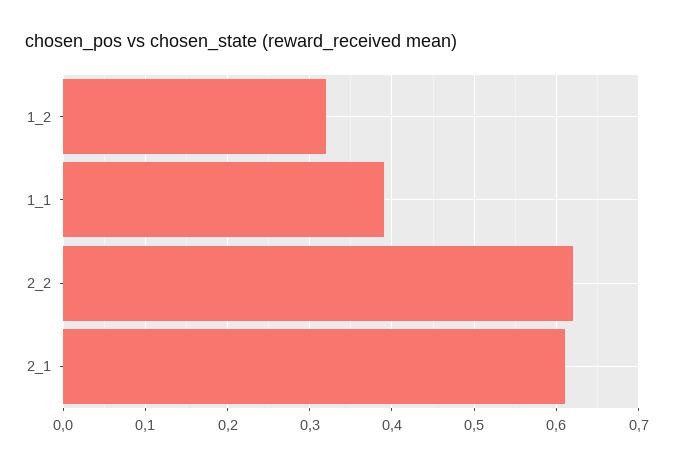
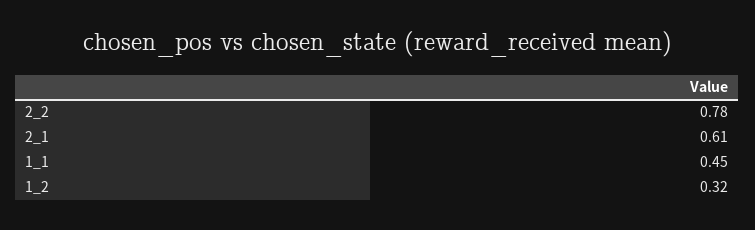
  {
    "1_2": 0.32,
-   "1_1": 0.39,
+   "1_1": 0.45,
-   "2_2": 0.62,
+   "2_2": 0.78,
    "2_1": 0.61
  }

